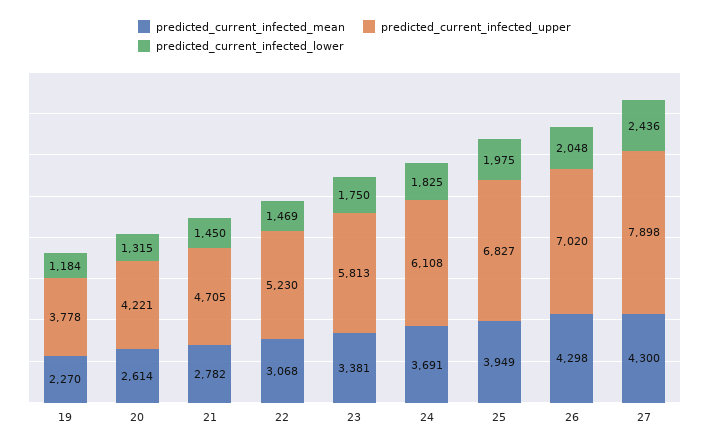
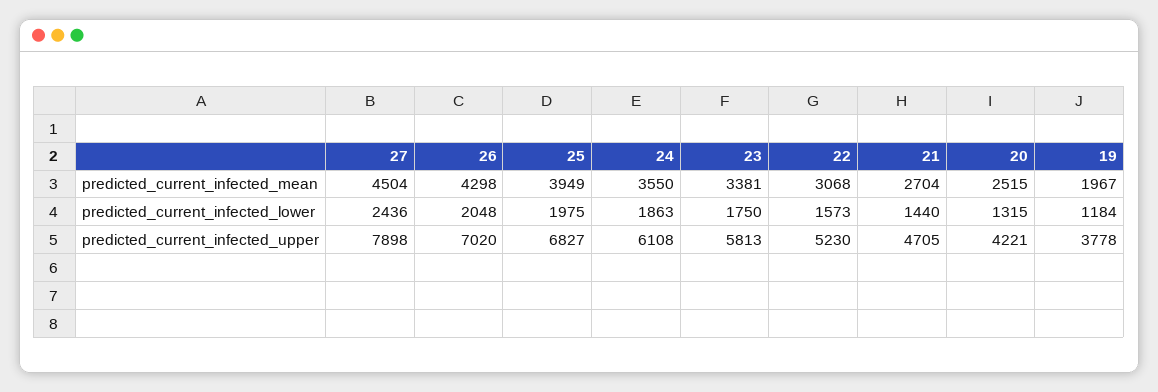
  {
    "predicted_current_infected_mean": {
-     "19": 2270,
+     "19": 1967,
-     "20": 2614,
+     "20": 2515,
-     "21": 2782,
+     "21": 2704,
      "22": 3068,
      "23": 3381,
-     "24": 3691,
+     "24": 3550,
      "25": 3949,
      "26": 4298,
-     "27": 4300
+     "27": 4504
    },
    "predicted_current_infected_upper": {
      "19": 3778,
      "20": 4221,
      "21": 4705,
      "22": 5230,
      "23": 5813,
      "24": 6108,
      "25": 6827,
      "26": 7020,
      "27": 7898
    },
    "predicted_current_infected_lower": {
      "19": 1184,
      "20": 1315,
-     "21": 1450,
+     "21": 1440,
-     "22": 1469,
+     "22": 1573,
      "23": 1750,
-     "24": 1825,
+     "24": 1863,
      "25": 1975,
      "26": 2048,
      "27": 2436
    }
  }

